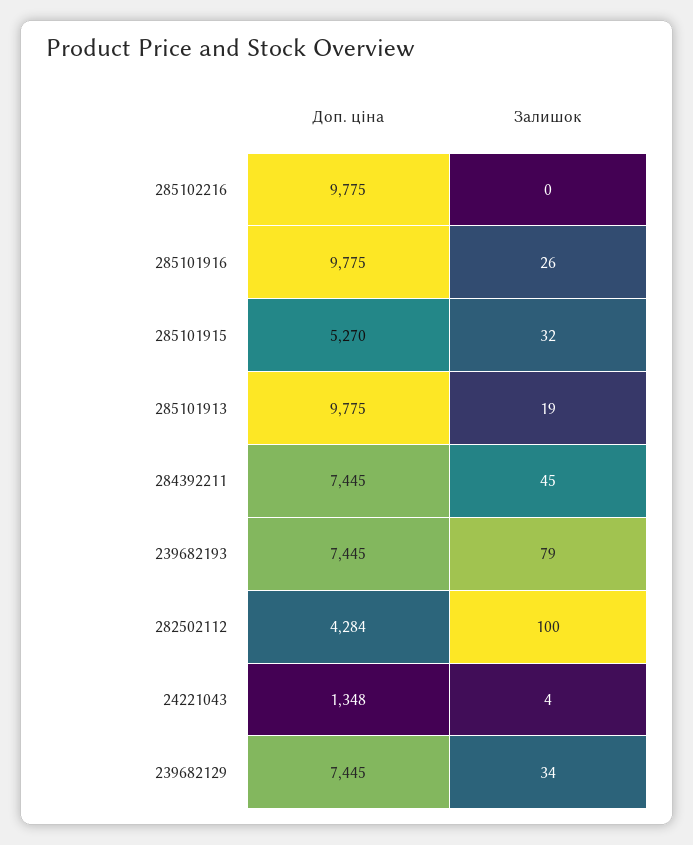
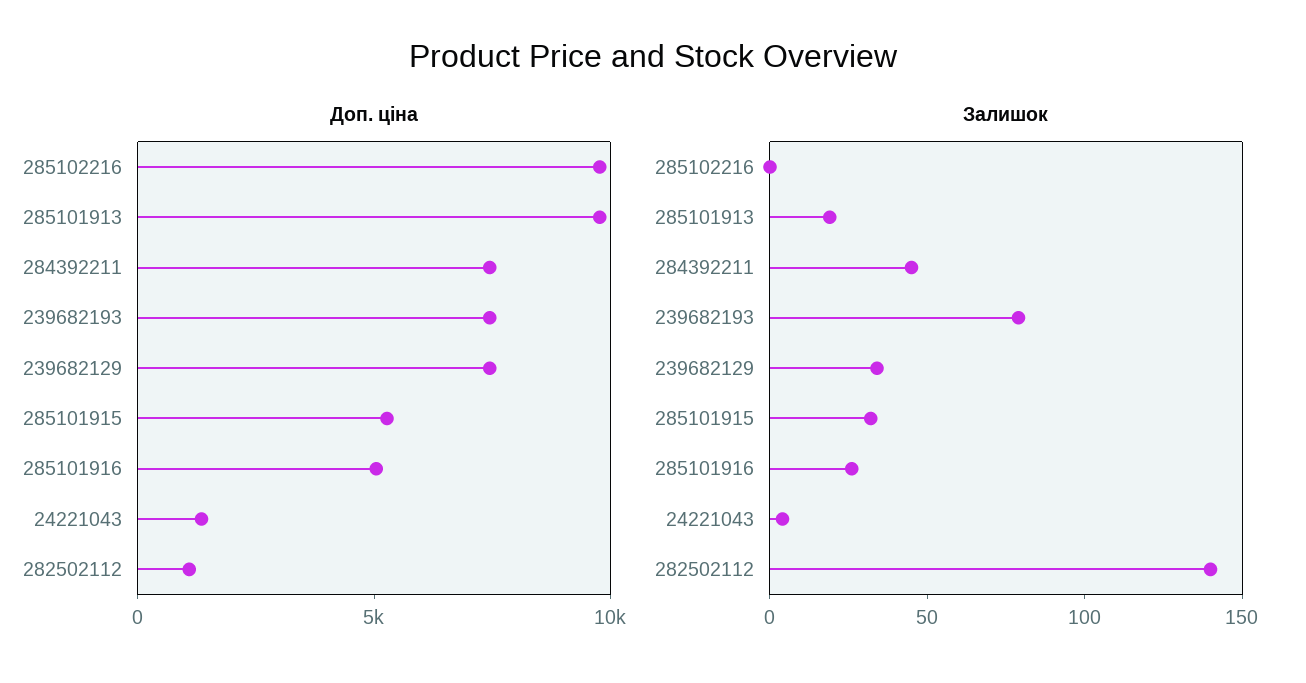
  {
    "Доп. ціна": {
      "285102216": 9775,
-     "285101916": 9775,
+     "285101916": 5000,
      "285101915": 5270,
      "285101913": 9775,
      "284392211": 7445,
      "239682193": 7445,
-     "282502112": 4284,
+     "282502112": 1000,
      "24221043": 1348,
      "239682129": 7445
    },
    "Залишок": {
      "285102216": 0,
      "285101916": 26,
      "285101915": 32,
      "285101913": 19,
      "284392211": 45,
      "239682193": 79,
-     "282502112": 100,
+     "282502112": 140,
      "24221043": 4,
      "239682129": 34
    }
  }

